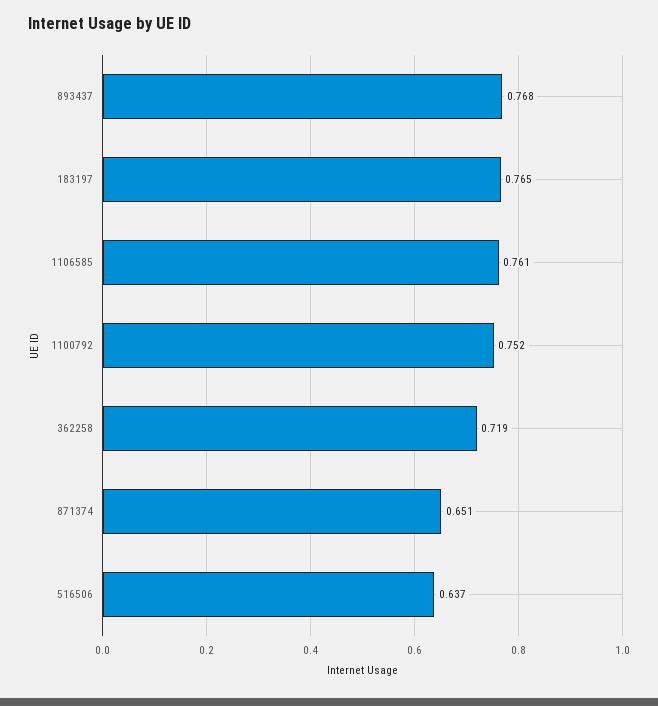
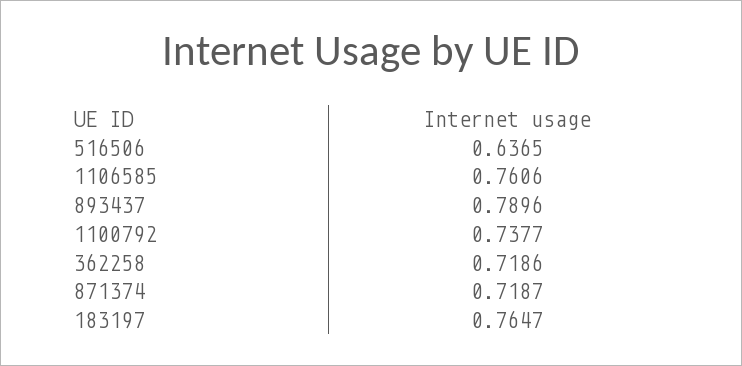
  {
-   "893437": 0.768,
+   "893437": 0.7896,
    "183197": 0.7647,
    "1106585": 0.7606,
-   "1100792": 0.752,
+   "1100792": 0.7377,
    "362258": 0.7186,
-   "871374": 0.651,
+   "871374": 0.7187,
    "516506": 0.6365
  }

